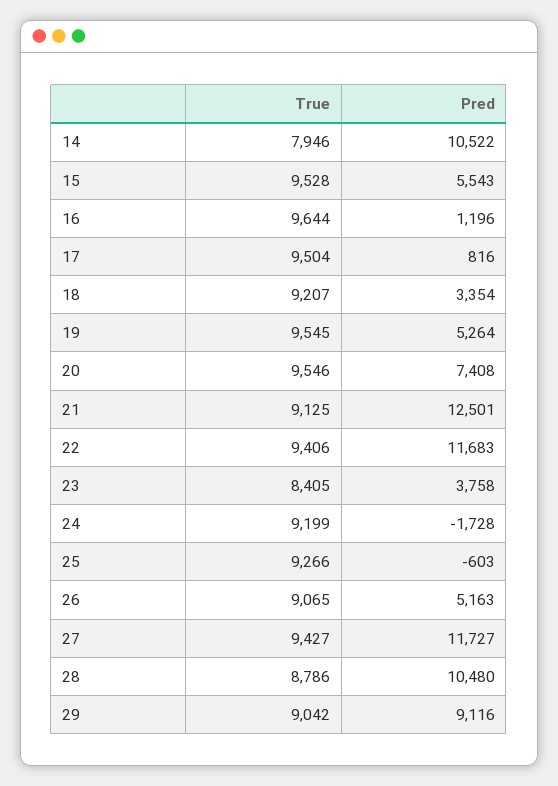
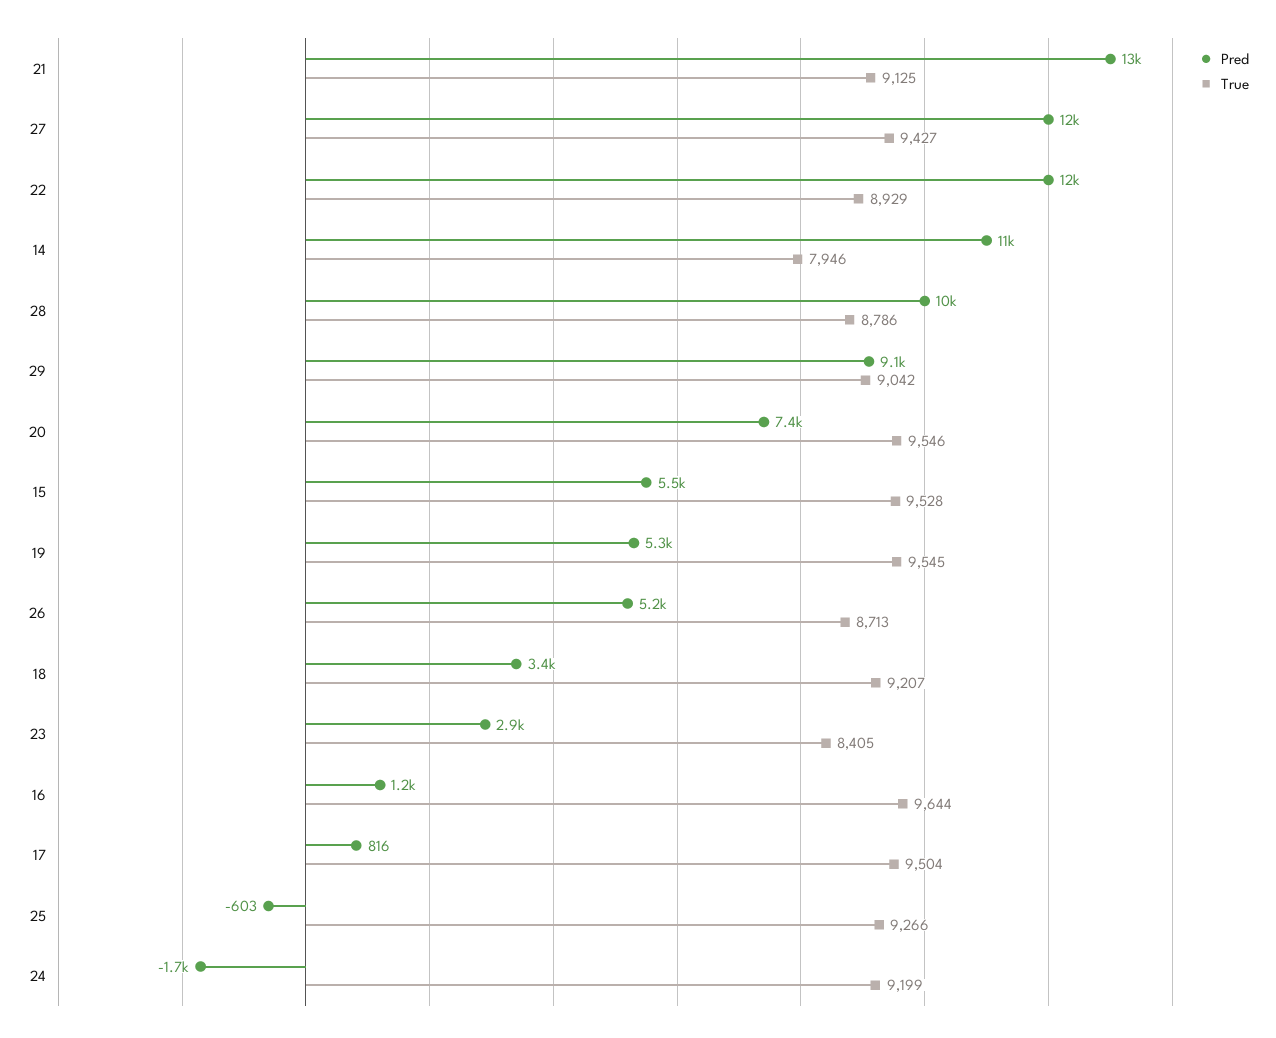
  {
    "True": {
      "14": 7946,
      "15": 9528,
      "16": 9644,
      "17": 9504,
      "18": 9207,
      "19": 9545,
      "20": 9546,
      "21": 9125,
-     "22": 9406,
+     "22": 8929,
      "23": 8405,
      "24": 9199,
      "25": 9266,
-     "26": 9065,
+     "26": 8713,
      "27": 9427,
      "28": 8786,
      "29": 9042
    },
    "Pred": {
      "14": 10522,
      "15": 5543,
      "16": 1196,
      "17": 816,
      "18": 3354,
      "19": 5264,
      "20": 7408,
      "21": 12501,
      "22": 11683,
-     "23": 3758,
+     "23": 2900,
      "24": -1728,
      "25": -603,
      "26": 5163,
      "27": 11727,
      "28": 10480,
      "29": 9116
    }
  }

